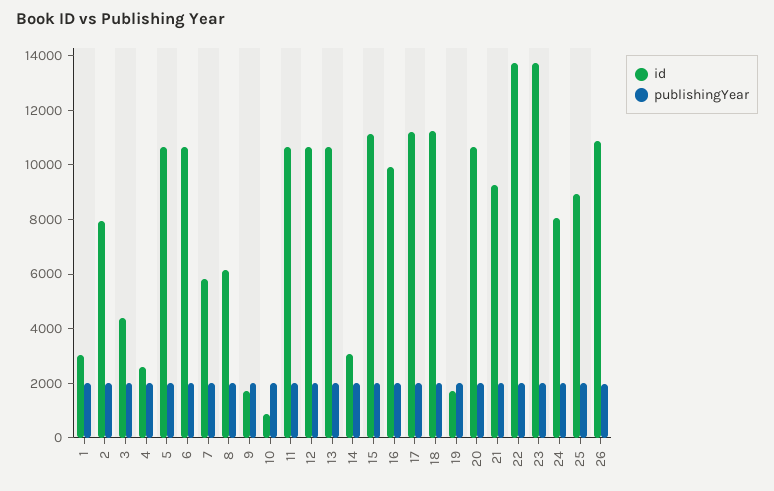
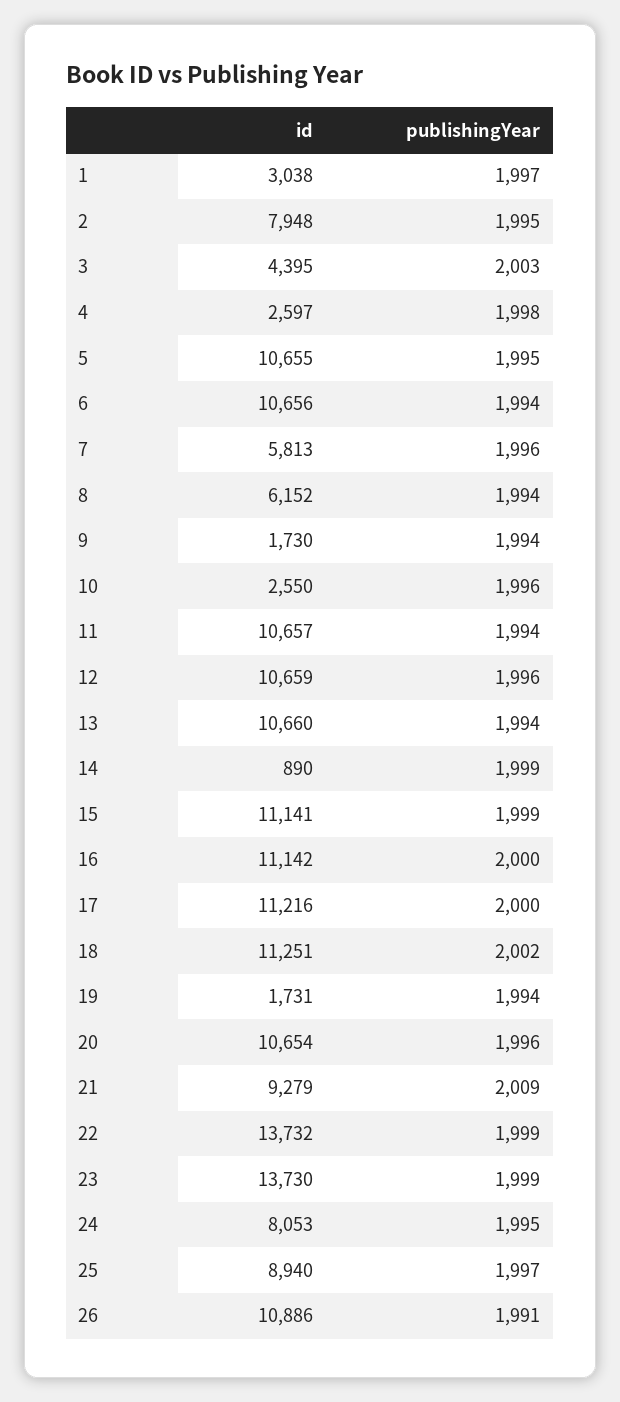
  {
    "id": {
      "1": 3038,
      "2": 7948,
      "3": 4395,
      "4": 2597,
      "5": 10655,
      "6": 10656,
      "7": 5813,
      "8": 6152,
      "9": 1730,
-     "10": 1000,
+     "10": 2550,
      "11": 10657,
      "12": 10659,
      "13": 10660,
-     "14": 3000,
+     "14": 890,
      "15": 11141,
-     "16": 10000,
+     "16": 11142,
      "17": 11216,
      "18": 11251,
      "19": 1731,
      "20": 10654,
      "21": 9279,
      "22": 13732,
      "23": 13730,
      "24": 8053,
      "25": 8940,
      "26": 10886
    },
    "publishingYear": {
      "1": 1997,
      "2": 1995,
      "3": 2003,
      "4": 1998,
      "5": 1995,
      "6": 1994,
      "7": 1996,
      "8": 1994,
      "9": 1994,
      "10": 1996,
      "11": 1994,
      "12": 1996,
      "13": 1994,
      "14": 1999,
      "15": 1999,
      "16": 2000,
      "17": 2000,
      "18": 2002,
      "19": 1994,
      "20": 1996,
      "21": 2009,
      "22": 1999,
      "23": 1999,
      "24": 1995,
      "25": 1997,
      "26": 1991
    }
  }

